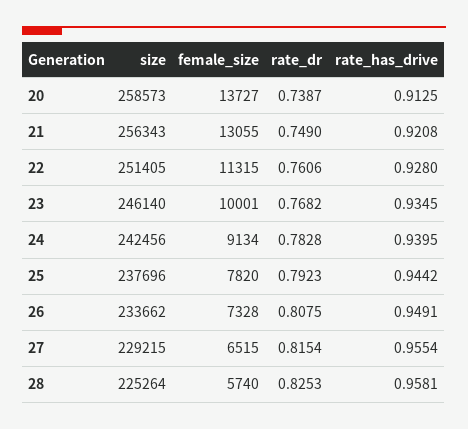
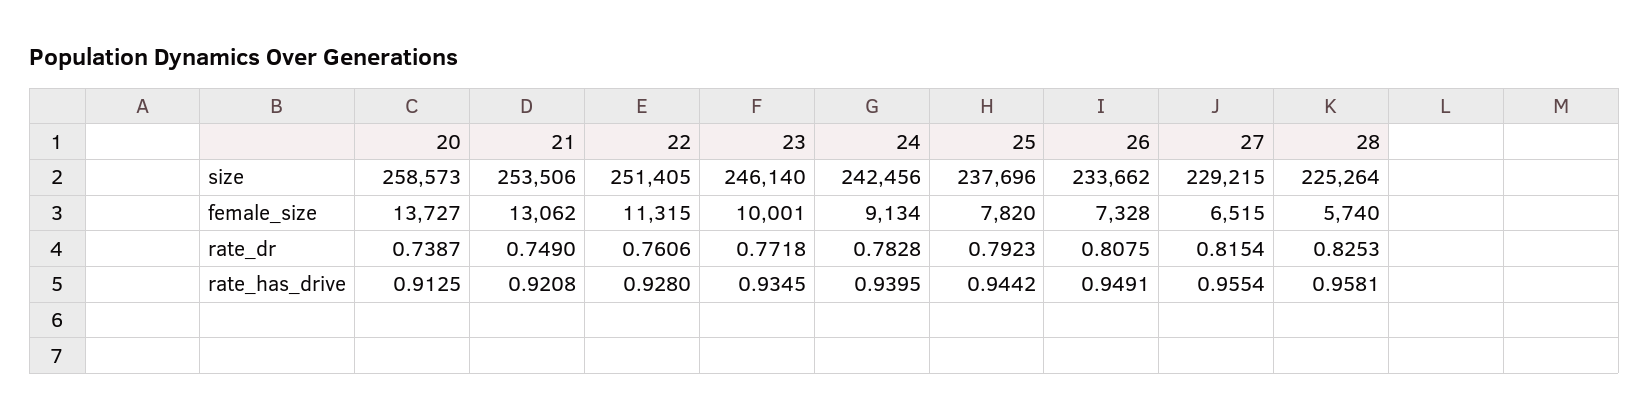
  {
    "size": {
      "20": 258573,
-     "21": 256343,
+     "21": 253506,
      "22": 251405,
      "23": 246140,
      "24": 242456,
      "25": 237696,
      "26": 233662,
      "27": 229215,
      "28": 225264
    },
    "female_size": {
      "20": 13727,
-     "21": 13055,
+     "21": 13062,
      "22": 11315,
      "23": 10001,
      "24": 9134,
      "25": 7820,
      "26": 7328,
      "27": 6515,
      "28": 5740
    },
    "rate_dr": {
      "20": 0.7387,
      "21": 0.749,
      "22": 0.7606,
-     "23": 0.7682,
+     "23": 0.7718,
      "24": 0.7828,
      "25": 0.7923,
      "26": 0.8075,
      "27": 0.8154,
      "28": 0.8253
    },
    "rate_has_drive": {
      "20": 0.9125,
      "21": 0.9208,
      "22": 0.928,
      "23": 0.9345,
      "24": 0.9395,
      "25": 0.9442,
      "26": 0.9491,
      "27": 0.9554,
      "28": 0.9581
    }
  }

